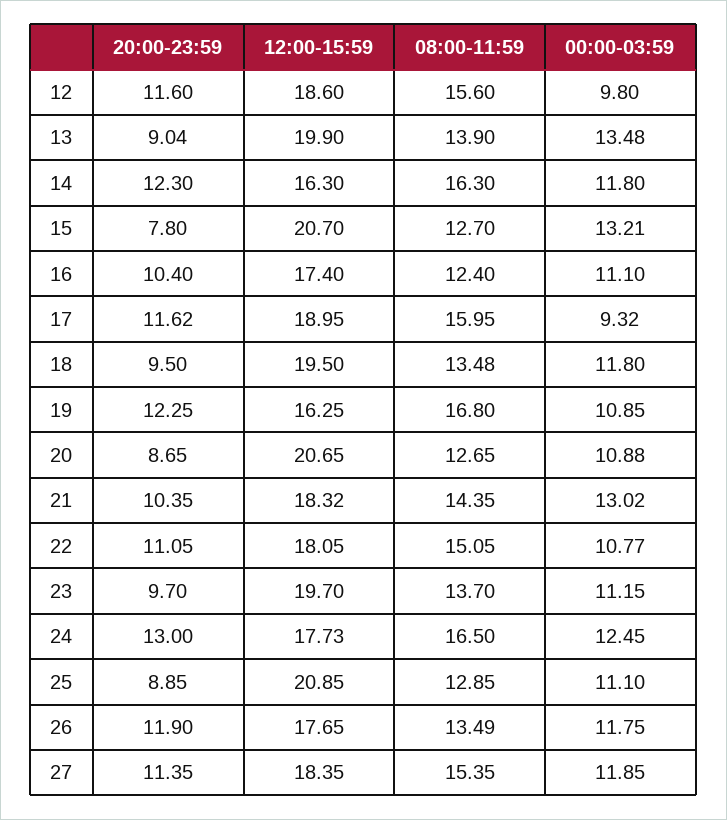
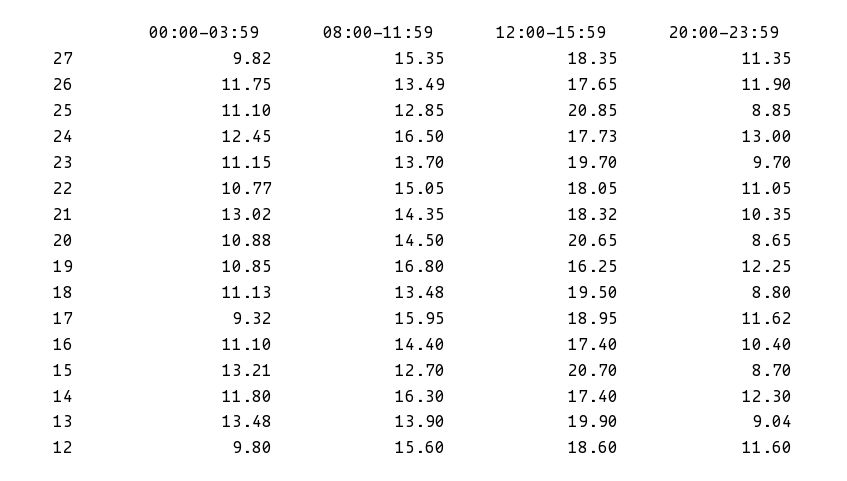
  {
    "20:00-23:59": {
      "12": 11.6,
      "13": 9.04,
      "14": 12.3,
-     "15": 7.8,
+     "15": 8.7,
      "16": 10.4,
      "17": 11.62,
-     "18": 9.5,
+     "18": 8.8,
      "19": 12.25,
      "20": 8.65,
      "21": 10.35,
      "22": 11.05,
      "23": 9.7,
      "24": 13,
      "25": 8.85,
      "26": 11.9,
      "27": 11.35
    },
    "12:00-15:59": {
      "12": 18.6,
      "13": 19.9,
-     "14": 16.3,
+     "14": 17.4,
      "15": 20.7,
      "16": 17.4,
      "17": 18.95,
      "18": 19.5,
      "19": 16.25,
      "20": 20.65,
      "21": 18.32,
      "22": 18.05,
      "23": 19.7,
      "24": 17.73,
      "25": 20.85,
      "26": 17.65,
      "27": 18.35
    },
    "08:00-11:59": {
      "12": 15.6,
      "13": 13.9,
      "14": 16.3,
      "15": 12.7,
-     "16": 12.4,
+     "16": 14.4,
      "17": 15.95,
      "18": 13.48,
      "19": 16.8,
-     "20": 12.65,
+     "20": 14.5,
      "21": 14.35,
      "22": 15.05,
      "23": 13.7,
      "24": 16.5,
      "25": 12.85,
      "26": 13.49,
      "27": 15.35
    },
    "00:00-03:59": {
      "12": 9.8,
      "13": 13.48,
      "14": 11.8,
      "15": 13.21,
      "16": 11.1,
      "17": 9.32,
-     "18": 11.8,
+     "18": 11.13,
      "19": 10.85,
      "20": 10.88,
      "21": 13.02,
      "22": 10.77,
      "23": 11.15,
      "24": 12.45,
      "25": 11.1,
      "26": 11.75,
-     "27": 11.85
+     "27": 9.82
    }
  }

